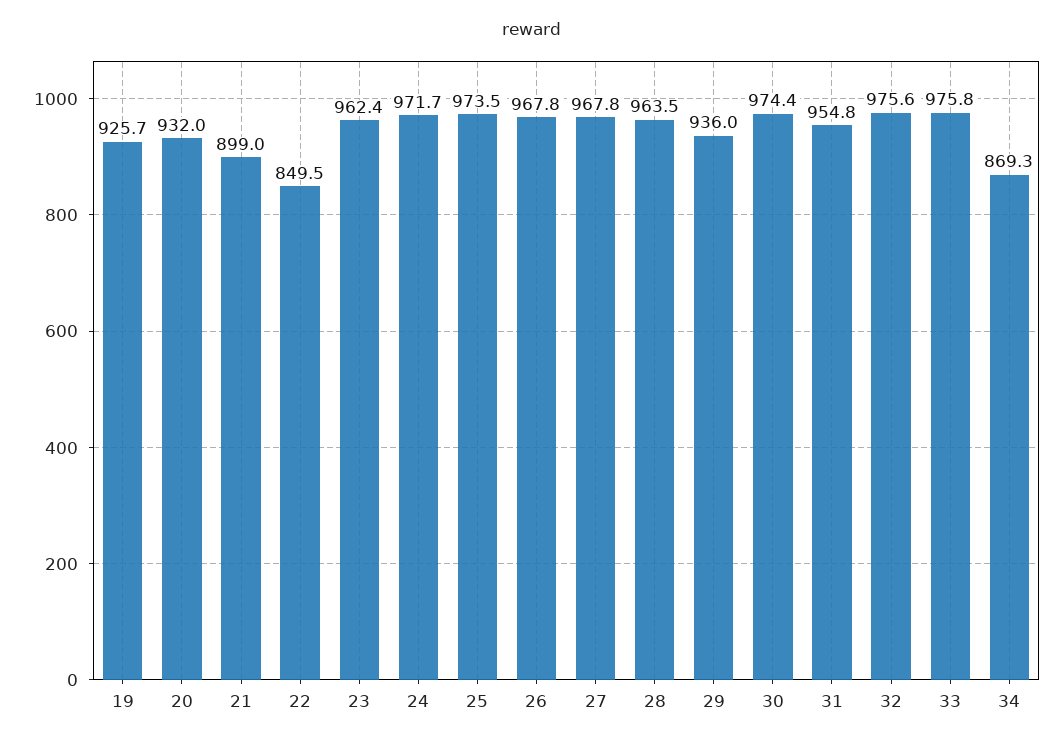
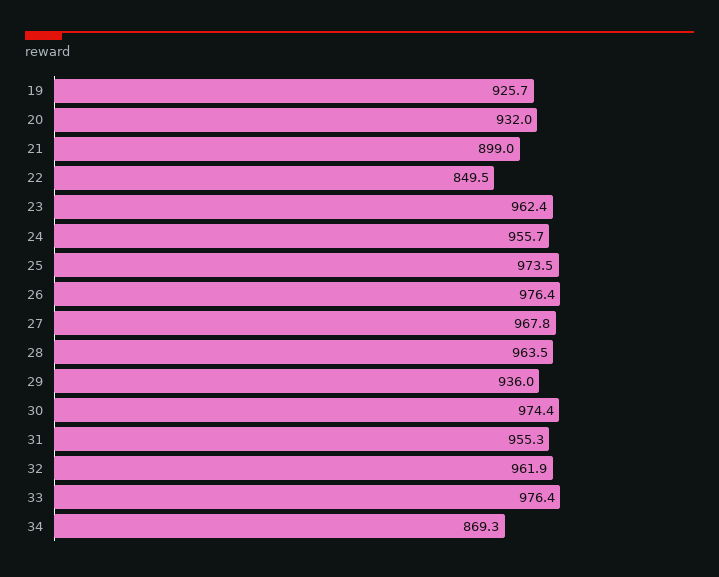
  {
    "19": 925.7,
    "20": 932,
    "21": 899,
    "22": 849.5,
    "23": 962.4,
-   "24": 971.7,
+   "24": 955.7,
    "25": 973.5,
-   "26": 967.8,
+   "26": 976.4,
    "27": 967.8,
    "28": 963.5,
    "29": 936,
    "30": 974.4,
-   "31": 954.8,
+   "31": 955.3,
-   "32": 975.6,
+   "32": 961.9,
-   "33": 975.8,
+   "33": 976.4,
    "34": 869.3
  }

